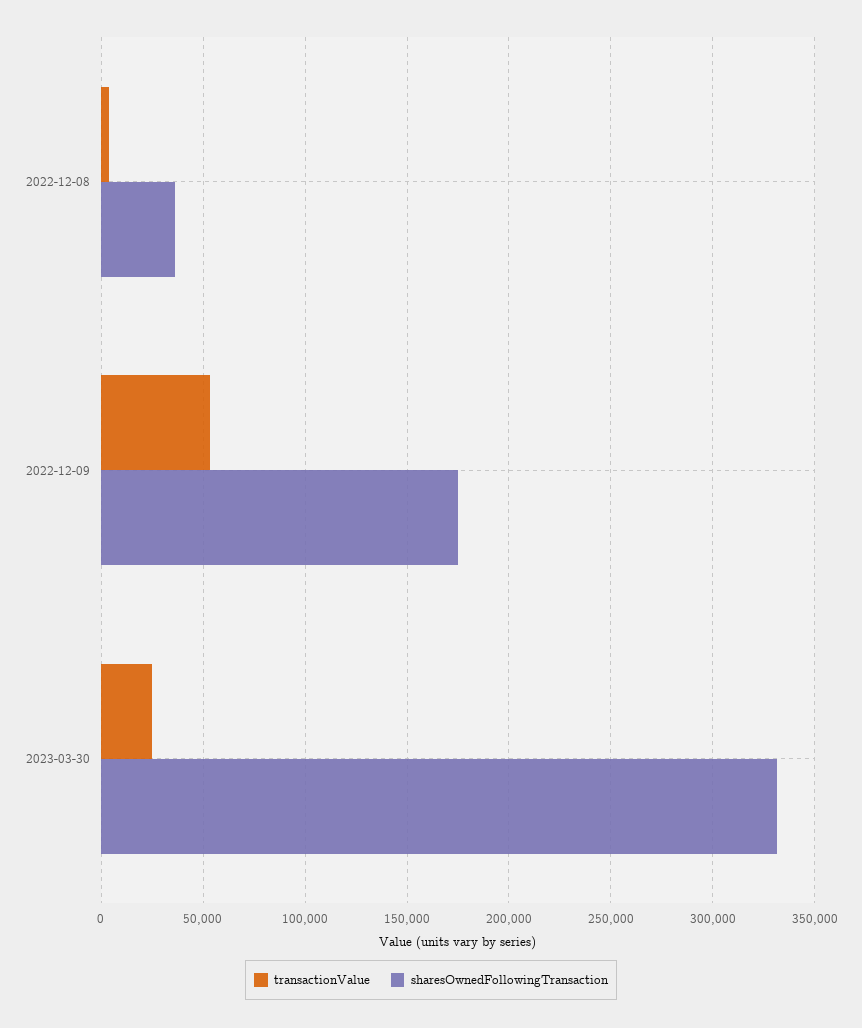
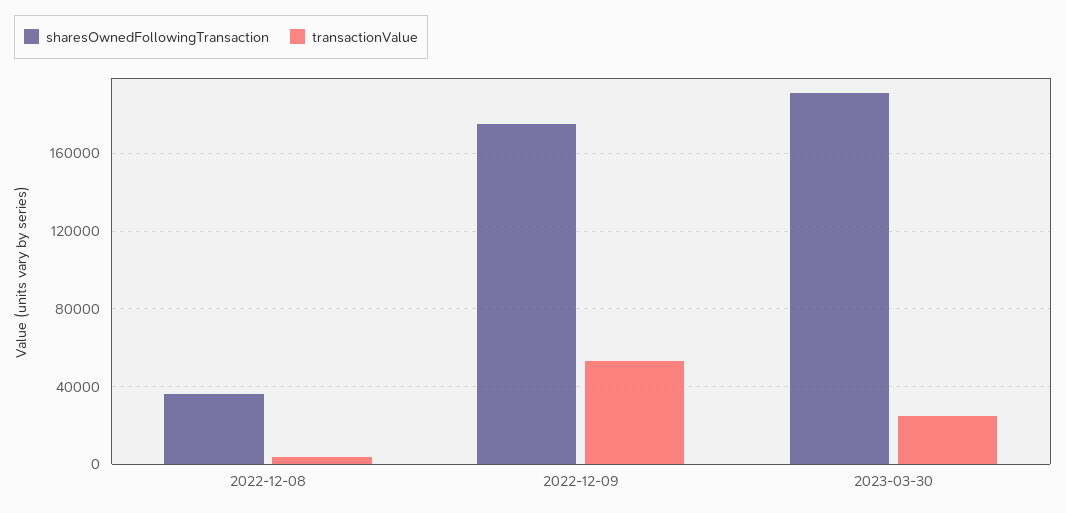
  {
    "transactionValue": {
      "2022-12-08": 5000,
      "2022-12-09": 55000,
      "2023-03-30": 25000
    },
    "sharesOwnedFollowingTransaction": {
      "2022-12-08": 35000,
      "2022-12-09": 175000,
-     "2023-03-30": 330000
+     "2023-03-30": 190000
    }
  }

